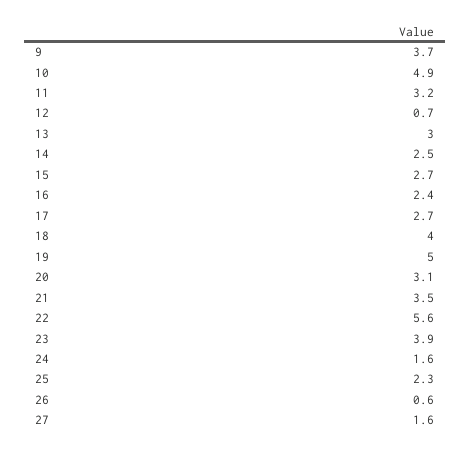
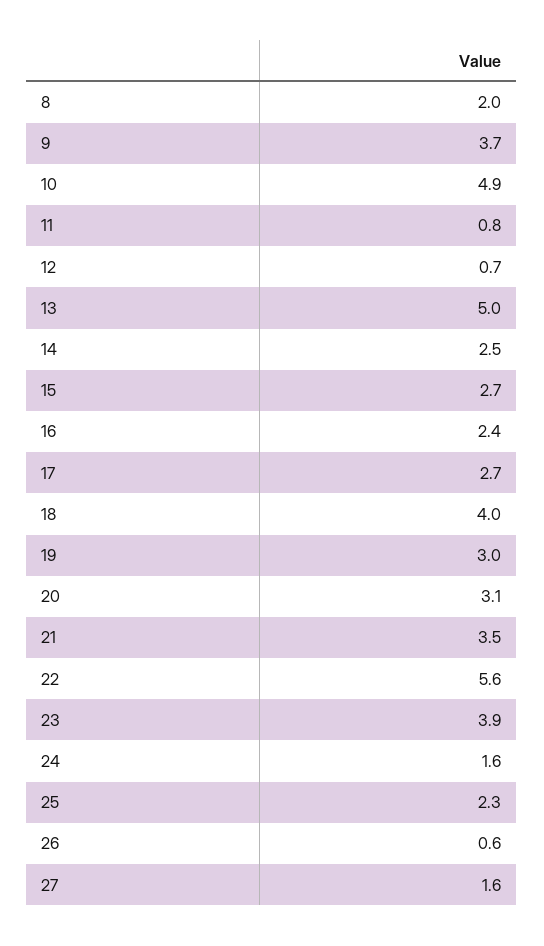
  {
    "9": 3.7,
    "10": 4.9,
-   "11": 3.2,
+   "11": 0.8,
    "12": 0.7,
-   "13": 3,
+   "13": 5,
    "14": 2.5,
    "15": 2.7,
    "16": 2.4,
    "17": 2.7,
    "18": 4,
-   "19": 5,
+   "19": 3,
    "20": 3.1,
    "21": 3.5,
    "22": 5.6,
    "23": 3.9,
    "24": 1.6,
    "25": 2.3,
    "26": 0.6,
-   "27": 1.6
+   "27": 1.6,
+   "8": 2
  }

